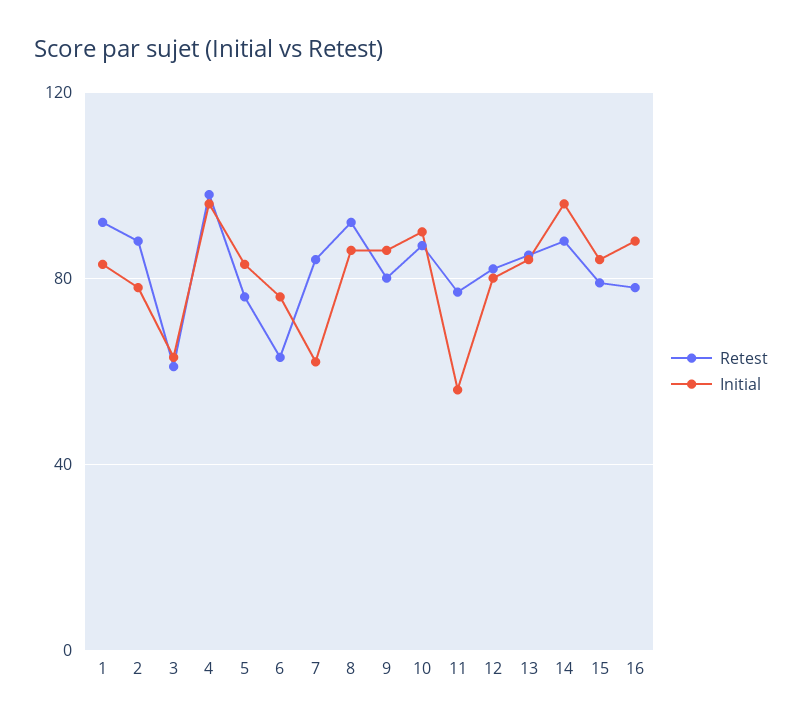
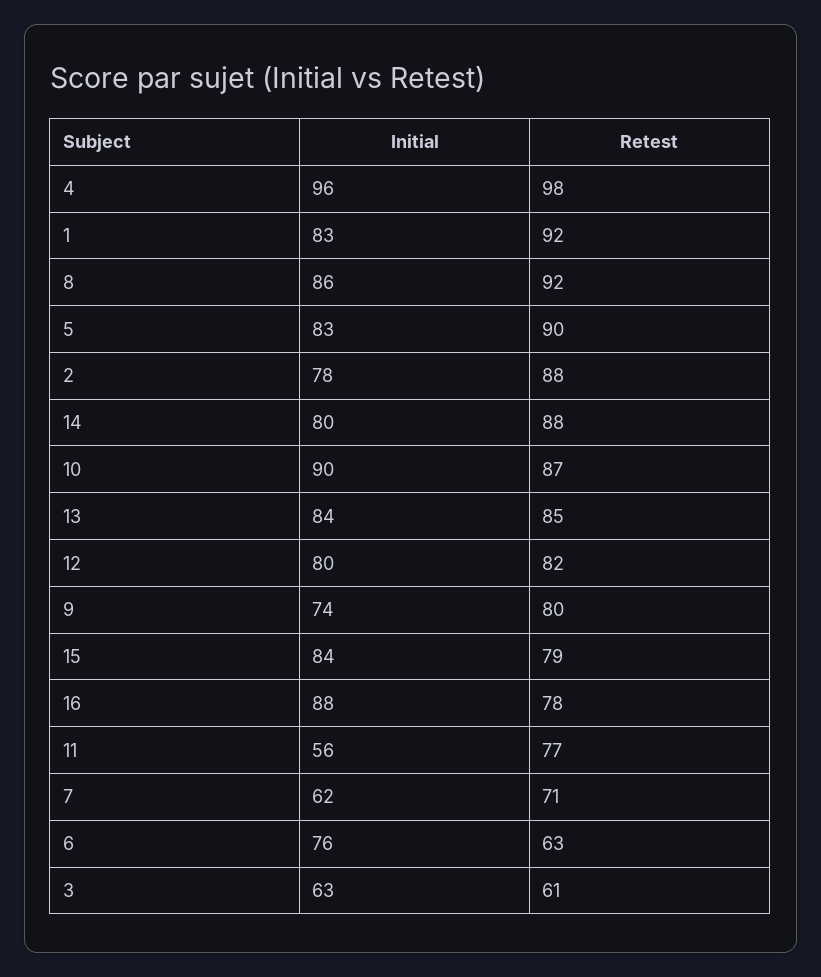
  {
    "Retest": {
      "1": 92,
      "2": 88,
      "3": 61,
      "4": 98,
-     "5": 75,
+     "5": 90,
      "6": 63,
-     "7": 85,
+     "7": 71,
      "8": 92,
      "9": 80,
      "10": 87,
      "11": 77,
      "12": 82,
      "13": 85,
      "14": 88,
      "15": 79,
      "16": 78
    },
    "Initial": {
      "1": 83,
      "2": 78,
      "3": 63,
      "4": 96,
      "5": 83,
      "6": 76,
      "7": 62,
      "8": 86,
-     "9": 85,
+     "9": 74,
      "10": 90,
      "11": 56,
      "12": 80,
      "13": 84,
-     "14": 95,
+     "14": 80,
      "15": 84,
      "16": 88
    }
  }

